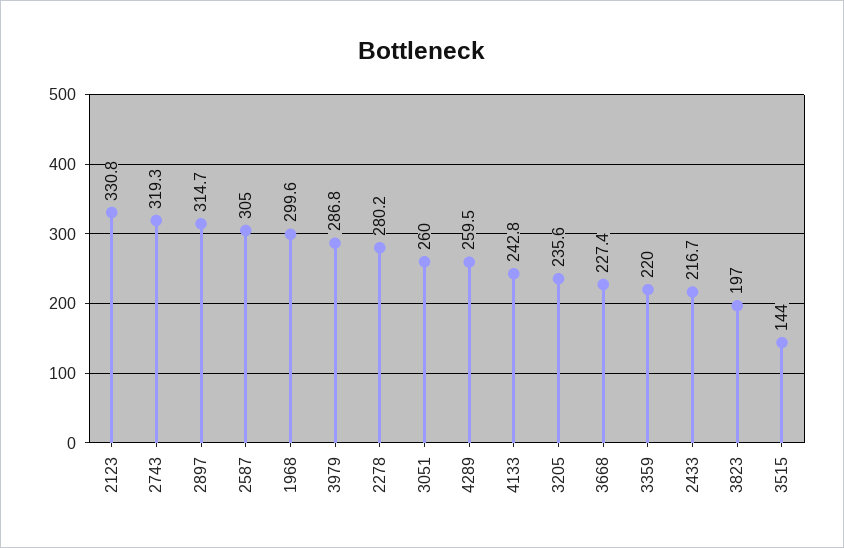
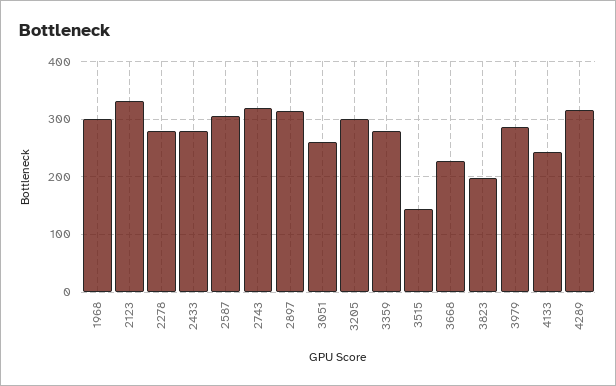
  {
    "2123": 330.8,
    "2743": 319.3,
    "2897": 314.7,
    "2587": 305,
    "1968": 299.6,
    "3979": 286.8,
    "2278": 280.2,
    "3051": 260,
-   "4289": 259.5,
+   "4289": 320,
    "4133": 242.8,
-   "3205": 235.6,
+   "3205": 300,
    "3668": 227.4,
-   "3359": 220,
+   "3359": 280,
-   "2433": 216.7,
+   "2433": 280,
    "3823": 197,
    "3515": 144
  }

